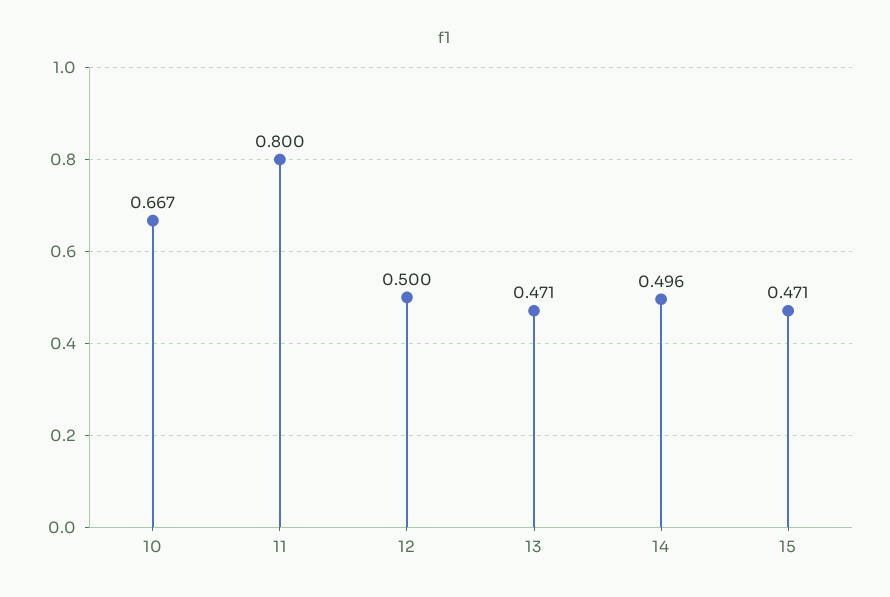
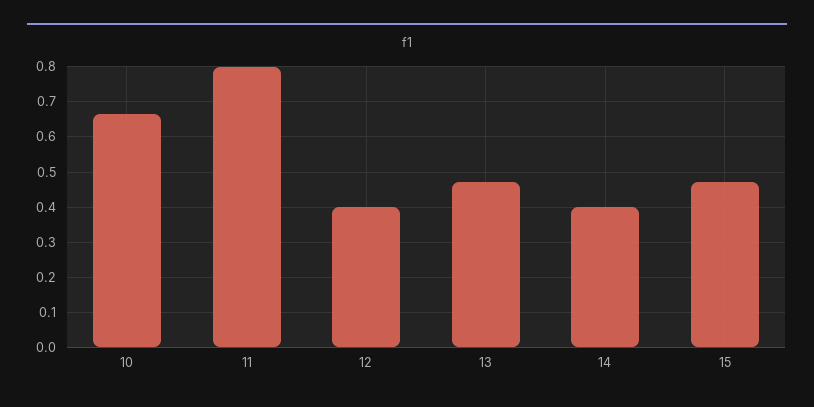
  {
    "10": 0.667,
    "11": 0.8,
-   "12": 0.5,
+   "12": 0.4,
    "13": 0.471,
-   "14": 0.496,
+   "14": 0.4,
    "15": 0.471
  }

